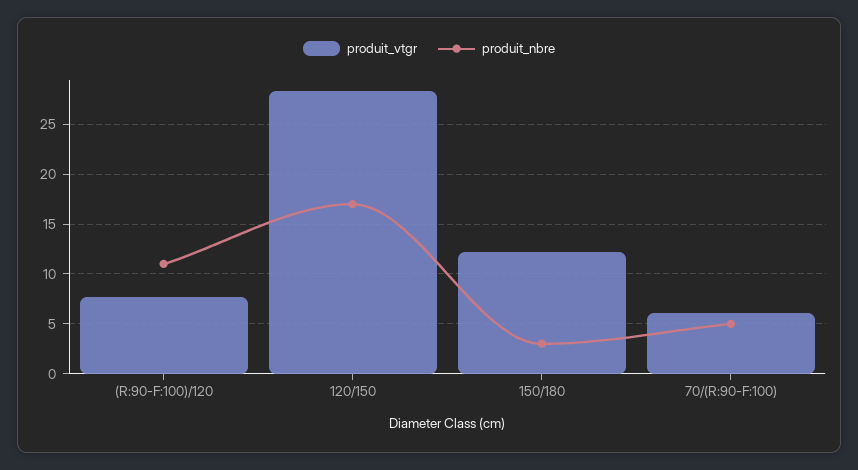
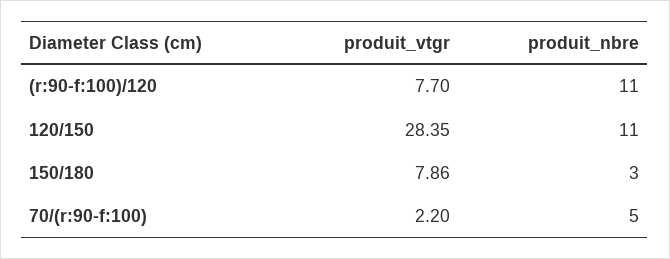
  {
    "produit_vtgr": {
      "(R:90-F:100)/120": 7.7,
      "120/150": 28.35,
-     "150/180": 12,
+     "150/180": 7.86,
-     "70/(R:90-F:100)": 6
+     "70/(R:90-F:100)": 2.2
    },
    "produit_nbre": {
      "(R:90-F:100)/120": 11,
-     "120/150": 17,
+     "120/150": 11,
      "150/180": 3,
      "70/(R:90-F:100)": 5
    }
  }

